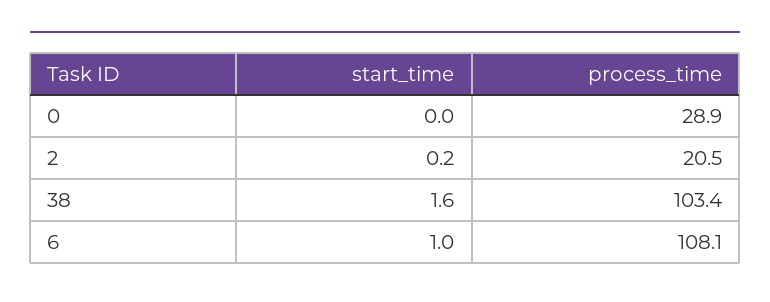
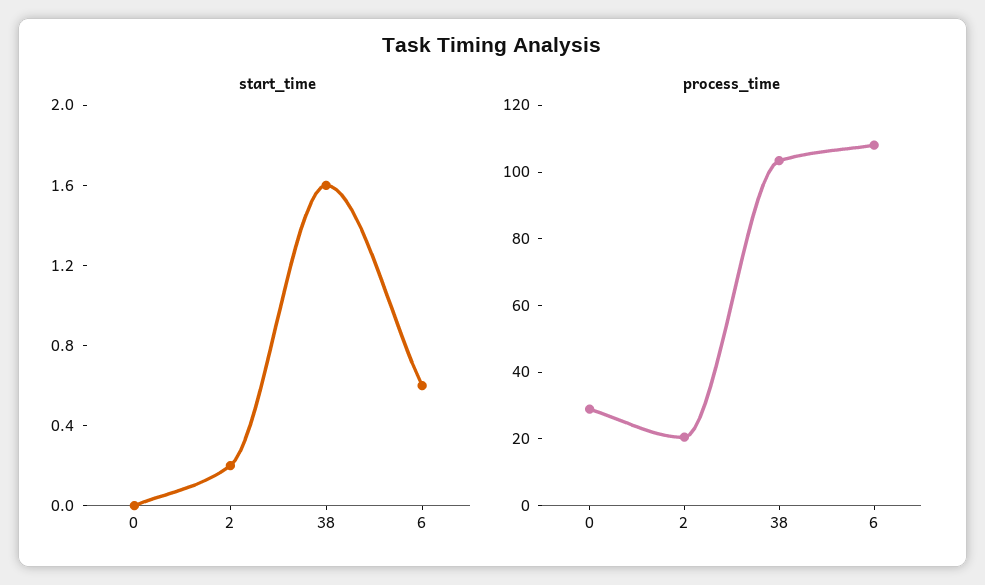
  {
    "start_time": {
      "0": 0,
      "2": 0.2,
      "38": 1.6,
-     "6": 1
+     "6": 0.6
    },
    "process_time": {
      "0": 28.9,
      "2": 20.5,
      "38": 103.4,
      "6": 108.1
    }
  }

